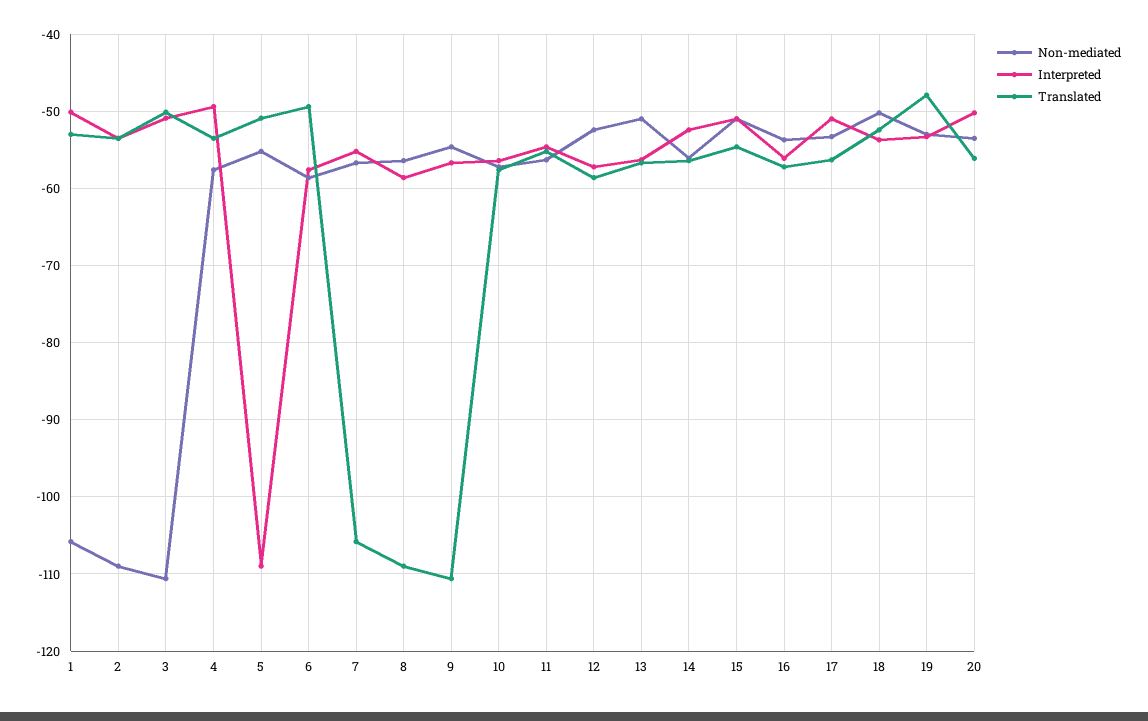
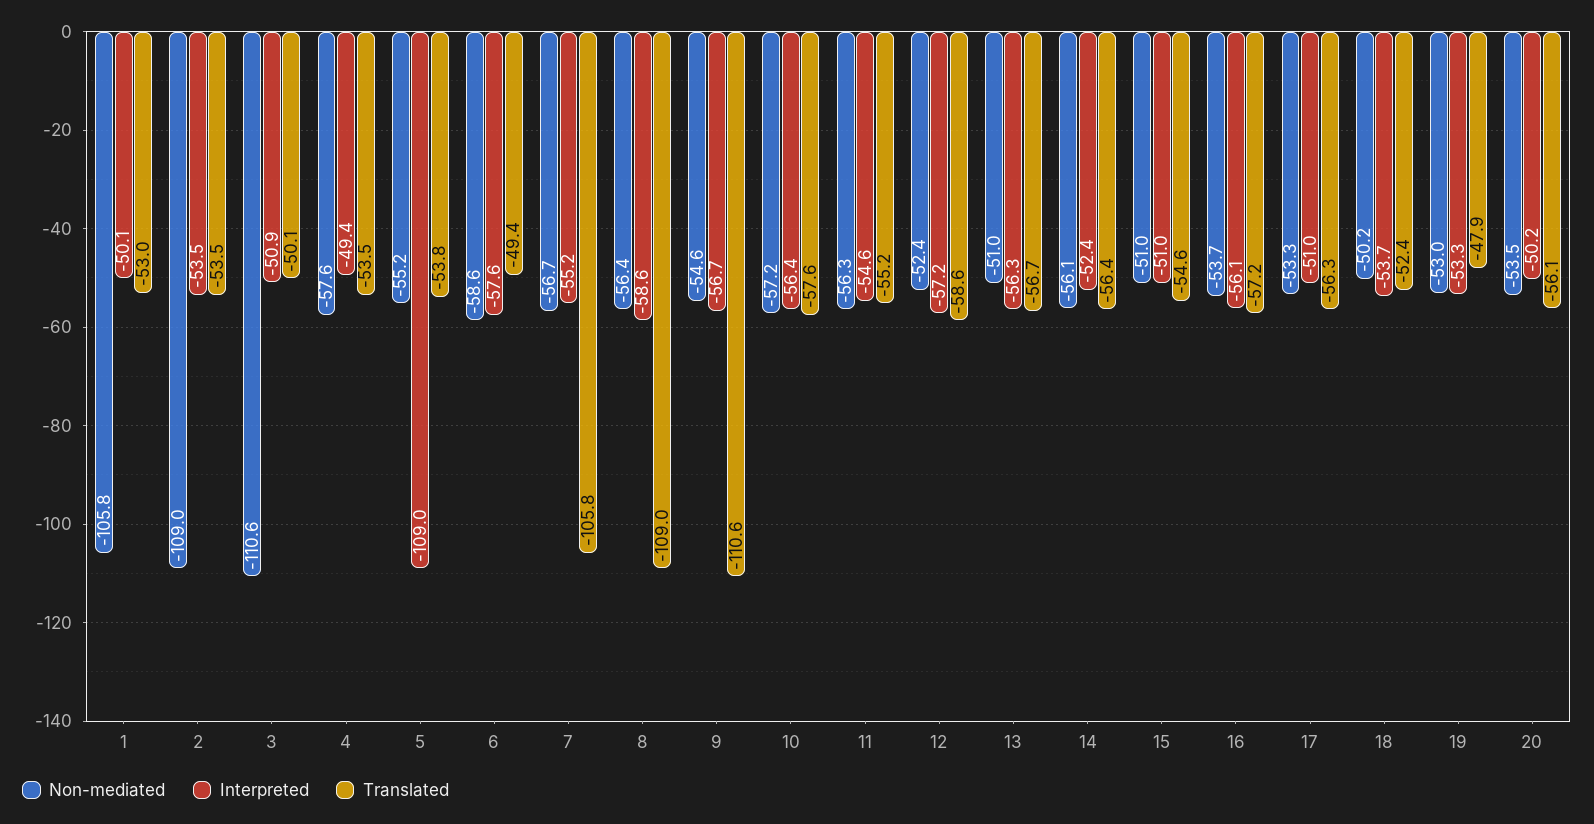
  {
    "Non-mediated": {
      "1": -105.8,
      "2": -109,
      "3": -110.6,
      "4": -57.6,
      "5": -55.2,
      "6": -58.6,
      "7": -56.7,
      "8": -56.4,
      "9": -54.6,
      "10": -57.2,
      "11": -56.3,
      "12": -52.4,
      "13": -51,
      "14": -56.1,
      "15": -51,
      "16": -53.7,
      "17": -53.3,
      "18": -50.2,
      "19": -53,
      "20": -53.5
    },
    "Interpreted": {
      "1": -50.1,
      "2": -53.5,
      "3": -50.9,
      "4": -49.4,
      "5": -109,
      "6": -57.6,
      "7": -55.2,
      "8": -58.6,
      "9": -56.7,
      "10": -56.4,
      "11": -54.6,
      "12": -57.2,
      "13": -56.3,
      "14": -52.4,
      "15": -51,
      "16": -56.1,
      "17": -51,
      "18": -53.7,
      "19": -53.3,
      "20": -50.2
    },
    "Translated": {
      "1": -53,
      "2": -53.5,
      "3": -50.1,
      "4": -53.5,
-     "5": -51,
+     "5": -53.8,
      "6": -49.4,
      "7": -105.8,
      "8": -109,
      "9": -110.6,
      "10": -57.6,
      "11": -55.2,
      "12": -58.6,
      "13": -56.7,
      "14": -56.4,
      "15": -54.6,
      "16": -57.2,
      "17": -56.3,
      "18": -52.4,
      "19": -47.9,
      "20": -56.1
    }
  }

